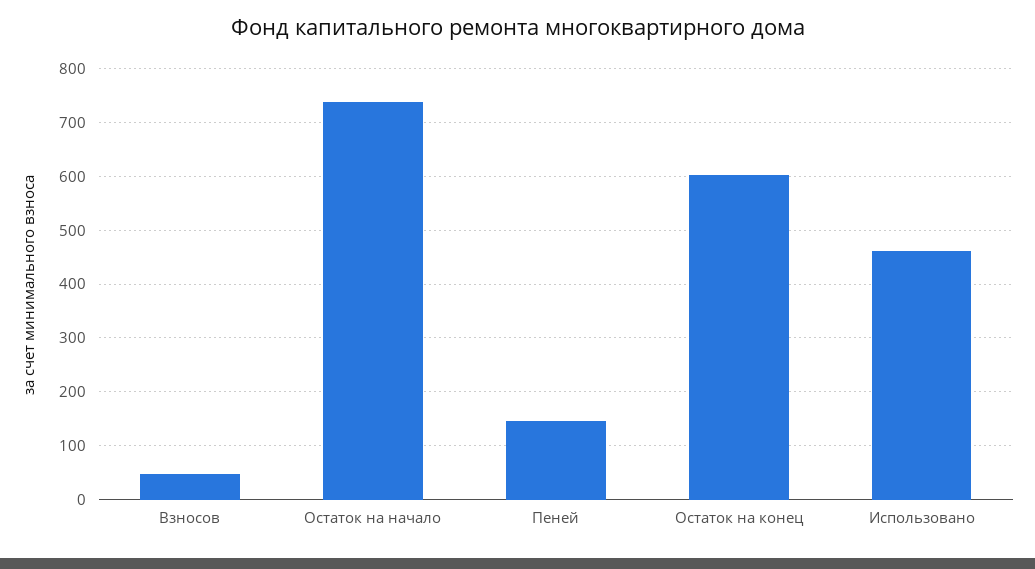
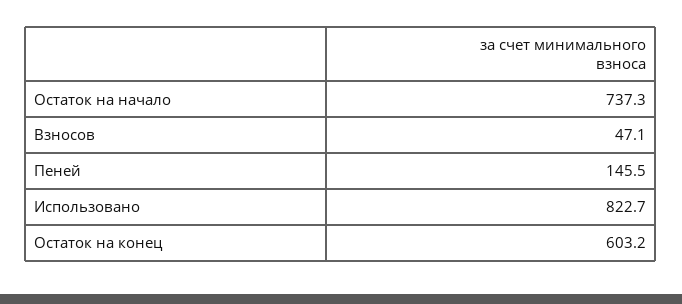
  {
    "Взносов": 47.1,
    "Остаток на начало": 737.3,
    "Пеней": 145.5,
    "Остаток на конец": 603.2,
-   "Использовано": 460
+   "Использовано": 822.7
  }

